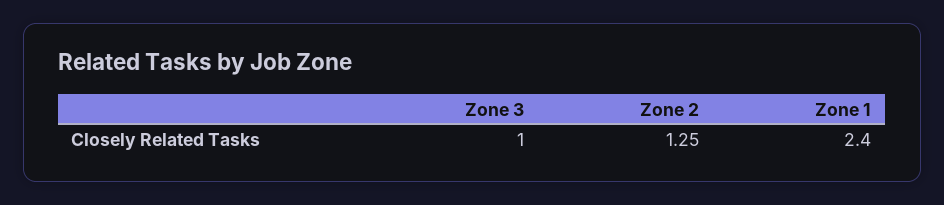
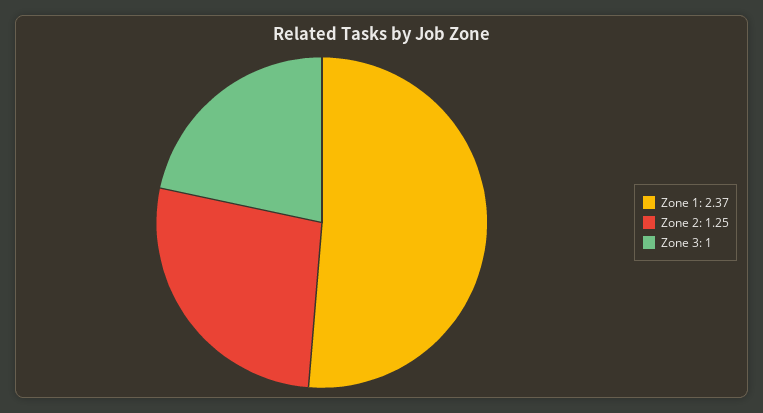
  {
    "Zone 3": 1,
    "Zone 2": 1.25,
-   "Zone 1": 2.4
+   "Zone 1": 2.37
  }

